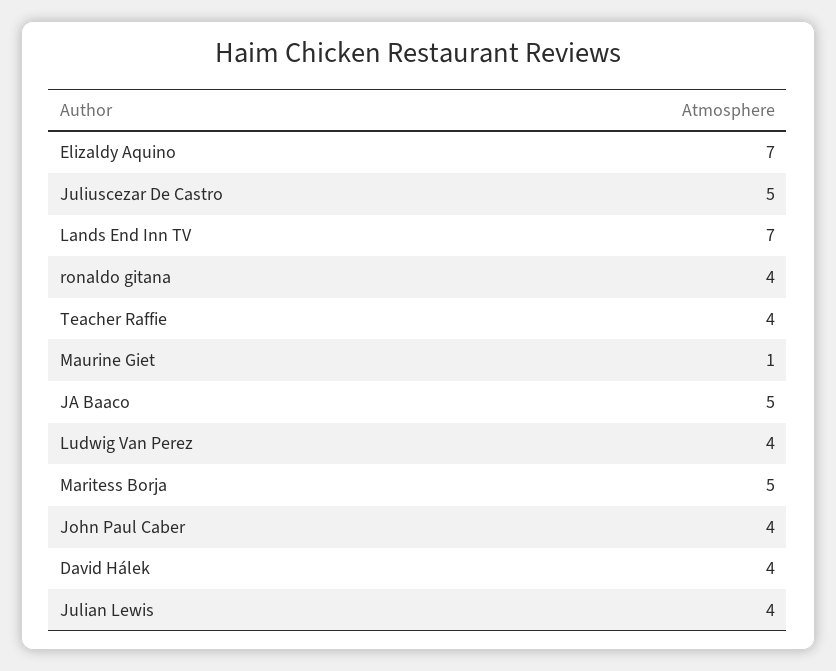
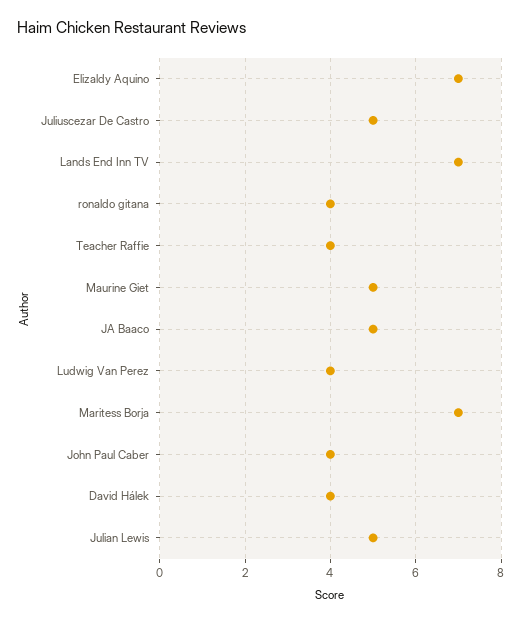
  {
    "Elizaldy Aquino": 7,
    "Juliuscezar De Castro": 5,
    "Lands End Inn TV": 7,
    "ronaldo gitana": 4,
    "Teacher Raffie": 4,
-   "Maurine Giet": 1,
+   "Maurine Giet": 5,
    "JA Baaco": 5,
    "Ludwig Van Perez": 4,
-   "Maritess Borja": 5,
+   "Maritess Borja": 7,
    "John Paul Caber": 4,
    "David Hálek": 4,
-   "Julian Lewis": 4
+   "Julian Lewis": 5
  }

